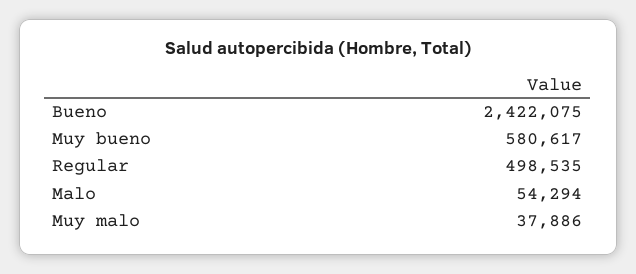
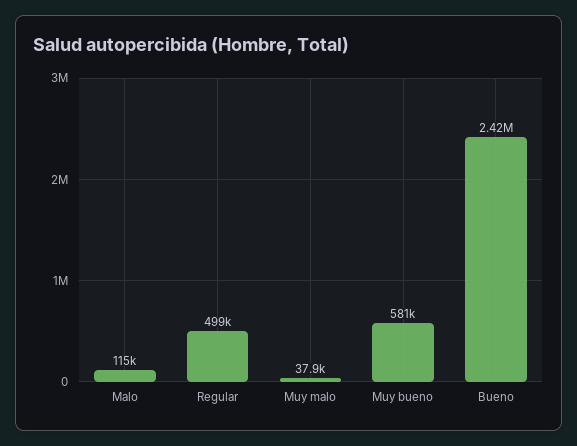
  {
    "Bueno": 2422075,
    "Muy bueno": 580617,
    "Regular": 498535,
-   "Malo": 54294,
+   "Malo": 115000,
    "Muy malo": 37886
  }

